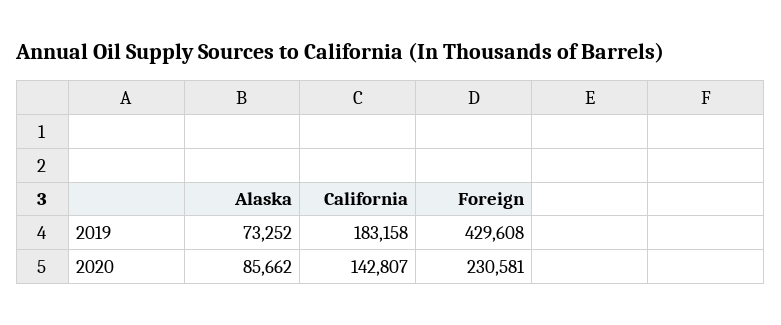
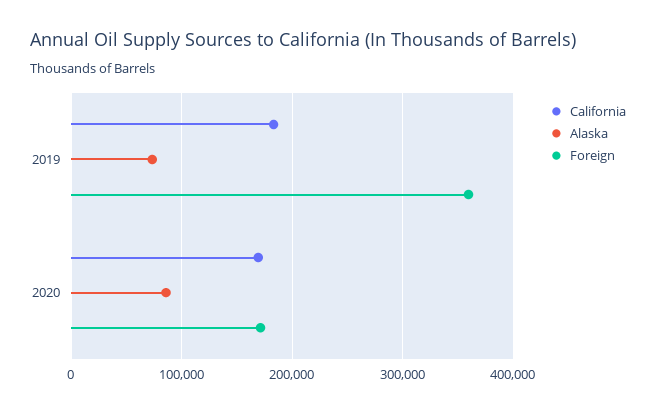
  {
    "Alaska": {
      "2019": 73252,
      "2020": 85662
    },
    "California": {
      "2019": 183158,
-     "2020": 142807
+     "2020": 170000
    },
    "Foreign": {
-     "2019": 429608,
+     "2019": 360000,
-     "2020": 230581
+     "2020": 170000
    }
  }

